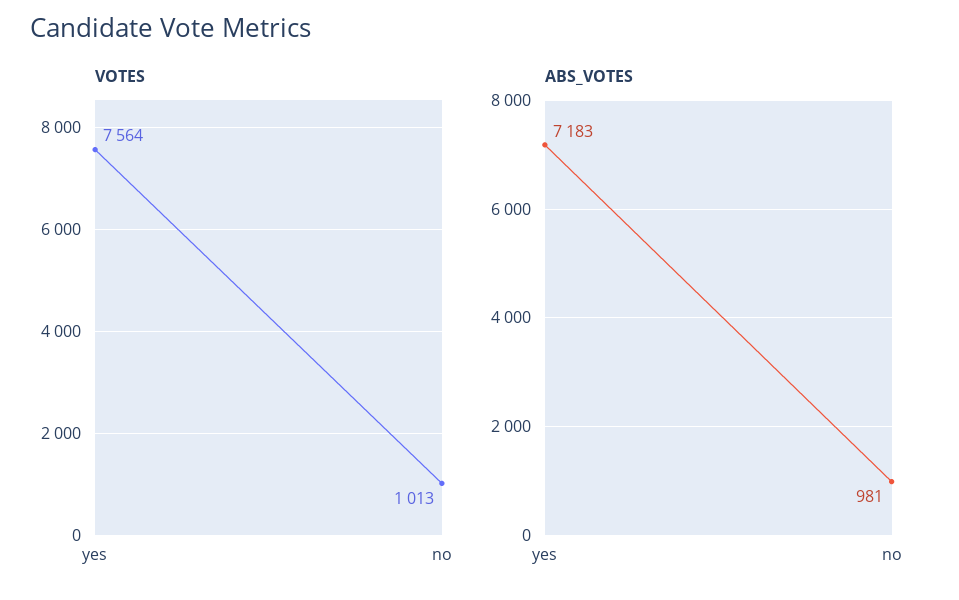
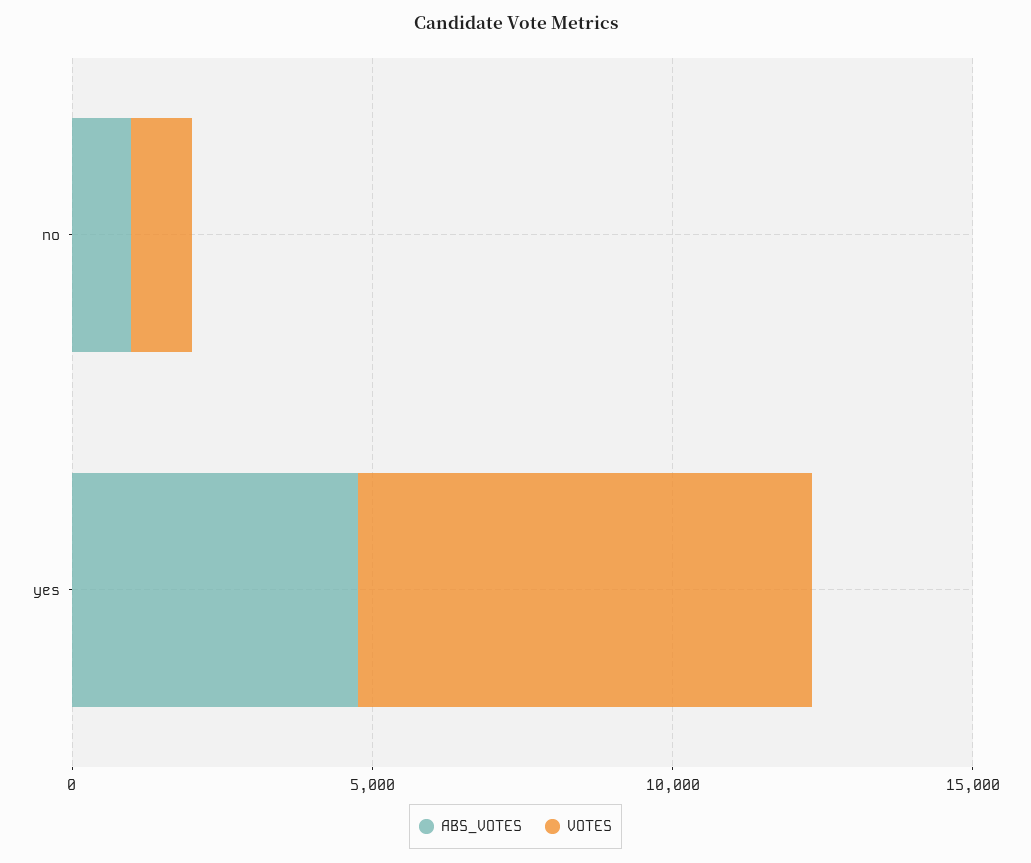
  {
    "VOTES": {
      "yes": 7564,
      "no": 1013
    },
    "ABS_VOTES": {
-     "yes": 7183,
+     "yes": 5000,
      "no": 981
    }
  }

